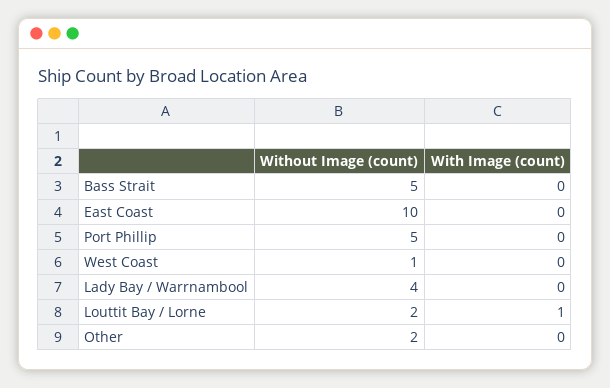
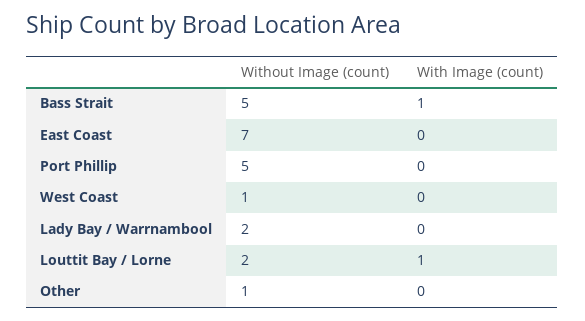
  {
    "Without Image (count)": {
      "Bass Strait": 5,
-     "East Coast": 10,
+     "East Coast": 7,
      "Port Phillip": 5,
      "West Coast": 1,
-     "Lady Bay / Warrnambool": 4,
+     "Lady Bay / Warrnambool": 2,
      "Louttit Bay / Lorne": 2,
-     "Other": 2
+     "Other": 1
    },
    "With Image (count)": {
-     "Bass Strait": 0,
+     "Bass Strait": 1,
      "East Coast": 0,
      "Port Phillip": 0,
      "West Coast": 0,
      "Lady Bay / Warrnambool": 0,
      "Louttit Bay / Lorne": 1,
      "Other": 0
    }
  }

